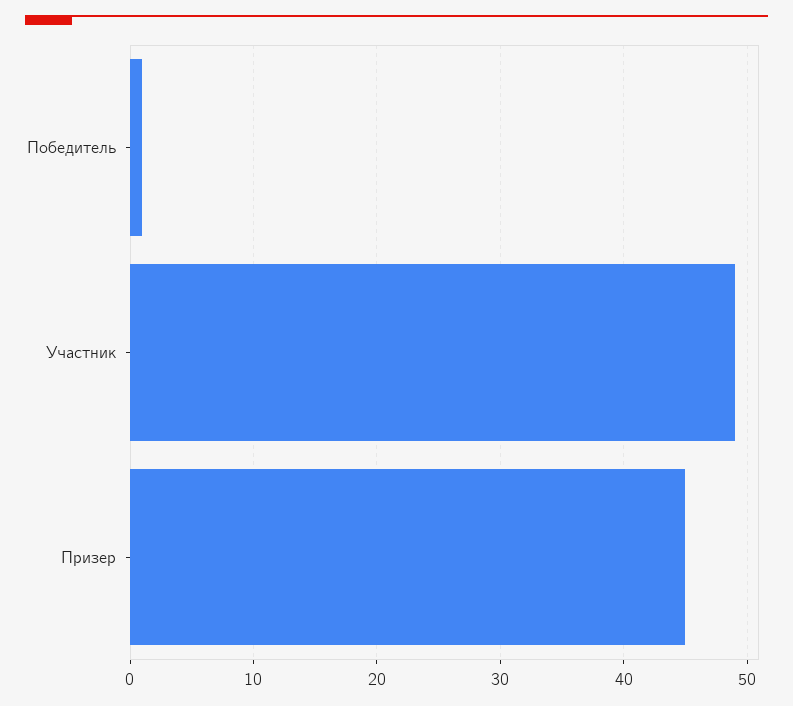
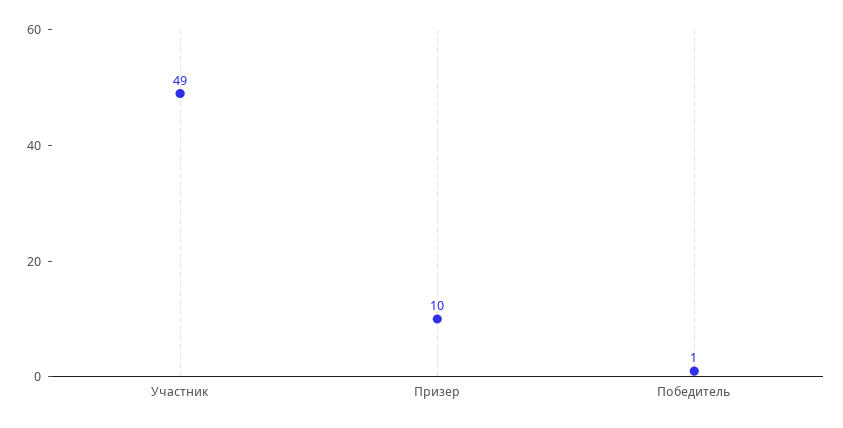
  {
    "Победитель": 1,
    "Участник": 49,
-   "Призер": 45
+   "Призер": 10
  }

